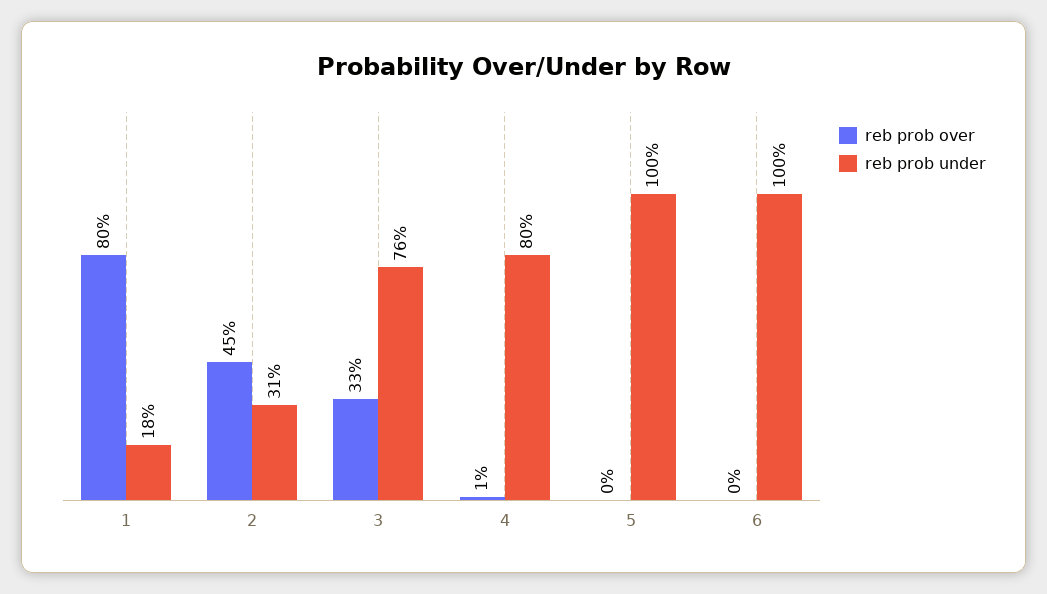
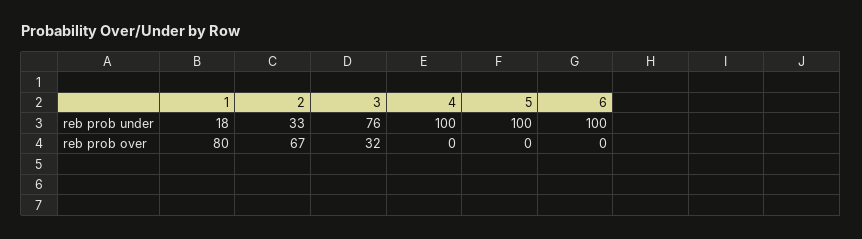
  {
    "reb prob over": {
      "1": 80,
-     "2": 45,
+     "2": 67,
-     "3": 33,
+     "3": 32,
-     "4": 1,
+     "4": 0,
      "5": 0,
      "6": 0
    },
    "reb prob under": {
      "1": 18,
-     "2": 31,
+     "2": 33,
      "3": 76,
-     "4": 80,
+     "4": 100,
      "5": 100,
      "6": 100
    }
  }

